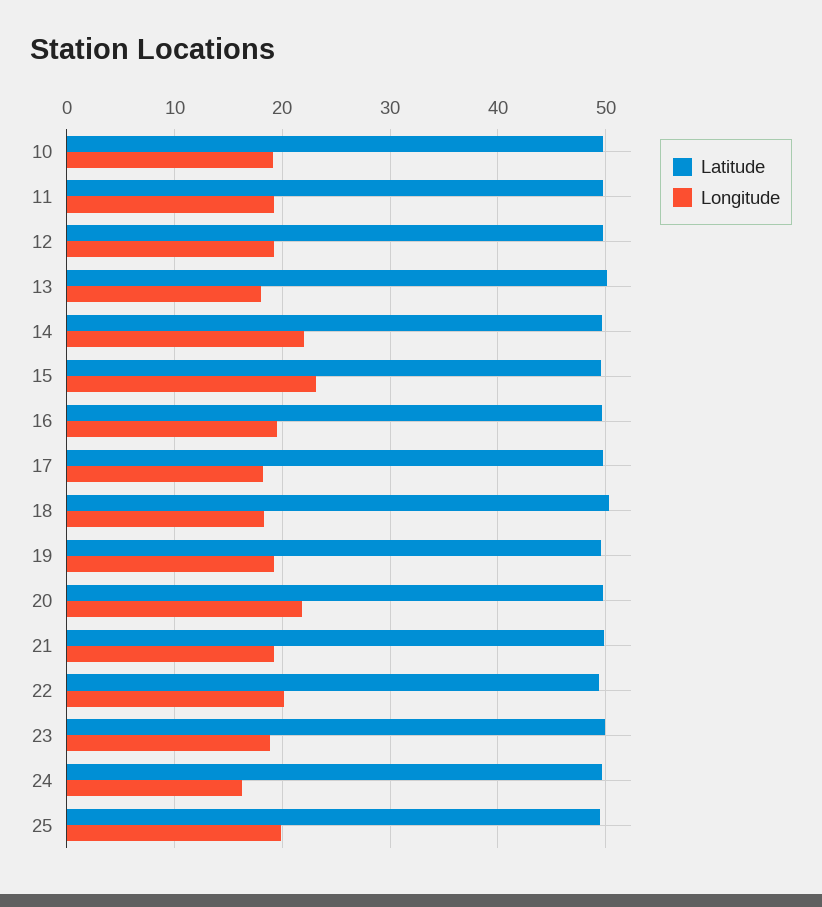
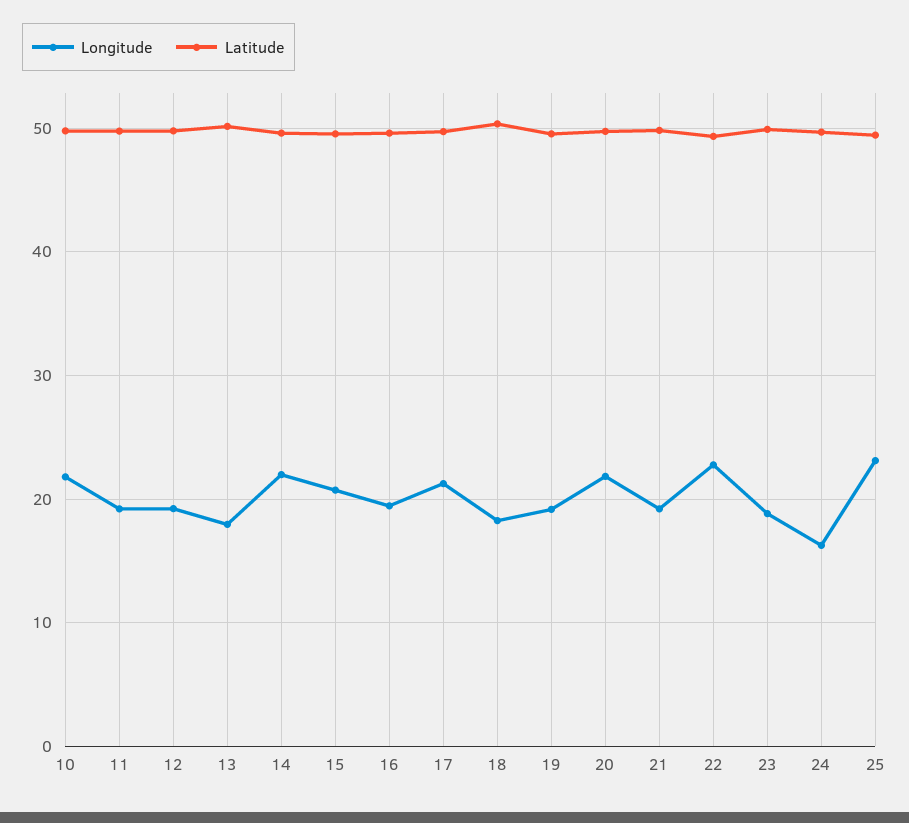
  {
    "Latitude": {
      "10": 50,
      "11": 50,
      "12": 50,
      "13": 50,
      "14": 50,
      "15": 50,
      "16": 50,
      "17": 50,
      "18": 50,
      "19": 50,
      "20": 50,
      "21": 50,
      "22": 49,
      "23": 50,
      "24": 50,
      "25": 49
    },
    "Longitude": {
-     "10": 19,
+     "10": 22,
      "11": 19,
      "12": 19,
      "13": 18,
      "14": 22,
-     "15": 23,
+     "15": 21,
      "16": 19,
-     "17": 18,
+     "17": 21,
      "18": 18,
      "19": 19,
      "20": 22,
      "21": 19,
-     "22": 20,
+     "22": 23,
      "23": 19,
      "24": 16,
-     "25": 20
+     "25": 23
    }
  }

